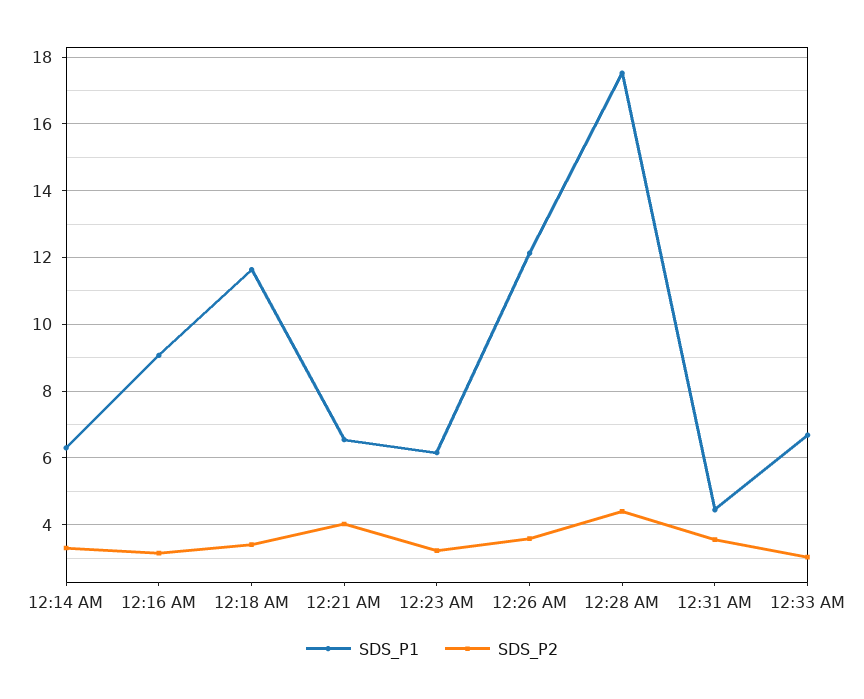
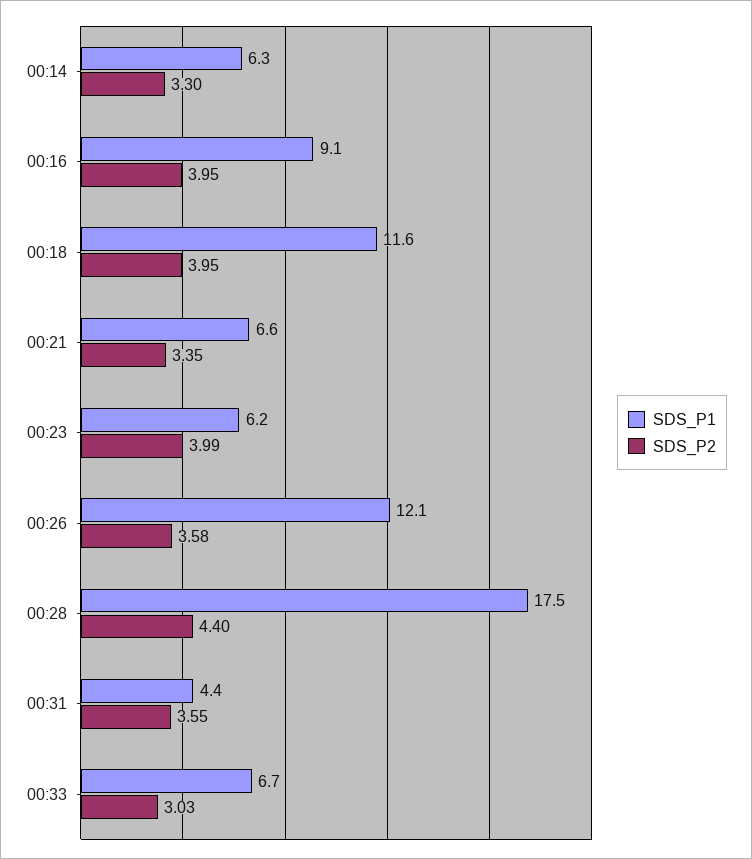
  {
    "SDS_P1": {
      "12:14 AM": 6.3,
      "12:16 AM": 9.1,
      "12:18 AM": 11.6,
      "12:21 AM": 6.6,
      "12:23 AM": 6.2,
      "12:26 AM": 12.1,
      "12:28 AM": 17.5,
      "12:31 AM": 4.4,
      "12:33 AM": 6.7
    },
    "SDS_P2": {
      "12:14 AM": 3.3,
-     "12:16 AM": 3.2,
+     "12:16 AM": 3.95,
-     "12:18 AM": 3.4,
+     "12:18 AM": 3.95,
-     "12:21 AM": 4,
+     "12:21 AM": 3.35,
-     "12:23 AM": 3.2,
+     "12:23 AM": 3.99,
      "12:26 AM": 3.58,
      "12:28 AM": 4.4,
      "12:31 AM": 3.55,
      "12:33 AM": 3.03
    }
  }

